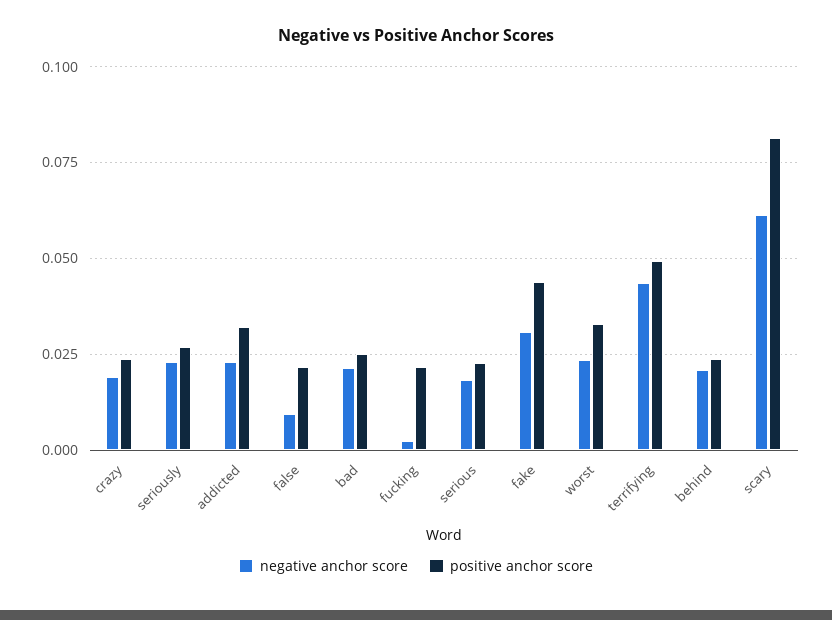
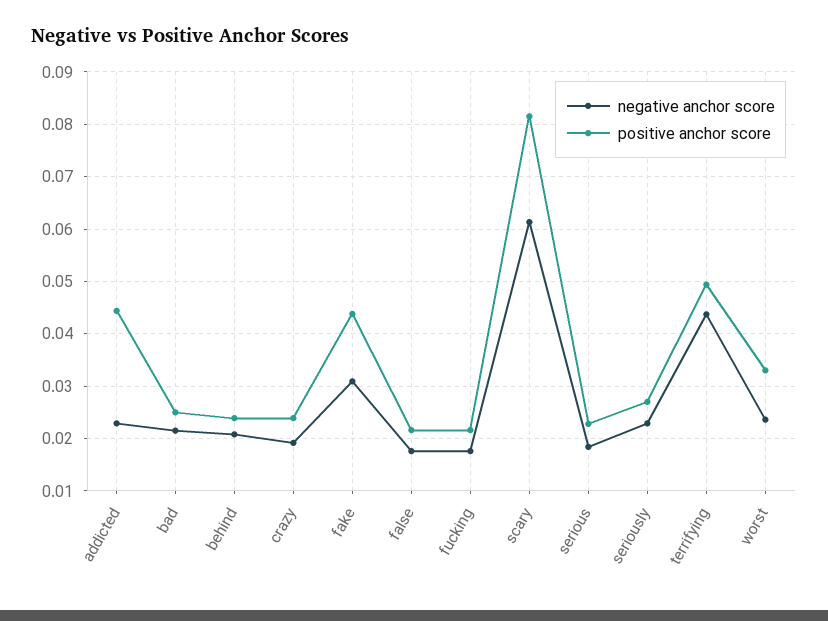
  {
    "negative anchor score": {
      "crazy": 0.02,
      "seriously": 0.022,
      "addicted": 0.022,
-     "false": 0.01,
+     "false": 0.018,
      "bad": 0.022,
-     "fucking": 0.0025,
+     "fucking": 0.018,
      "serious": 0.018,
      "fake": 0.03,
      "worst": 0.024,
      "terrifying": 0.044,
      "behind": 0.02,
      "scary": 0.062
    },
    "positive anchor score": {
      "crazy": 0.024,
      "seriously": 0.028,
-     "addicted": 0.0325,
+     "addicted": 0.044,
      "false": 0.022,
      "bad": 0.026,
      "fucking": 0.022,
      "serious": 0.022,
      "fake": 0.044,
      "worst": 0.034,
      "terrifying": 0.05,
      "behind": 0.024,
      "scary": 0.082
    }
  }

